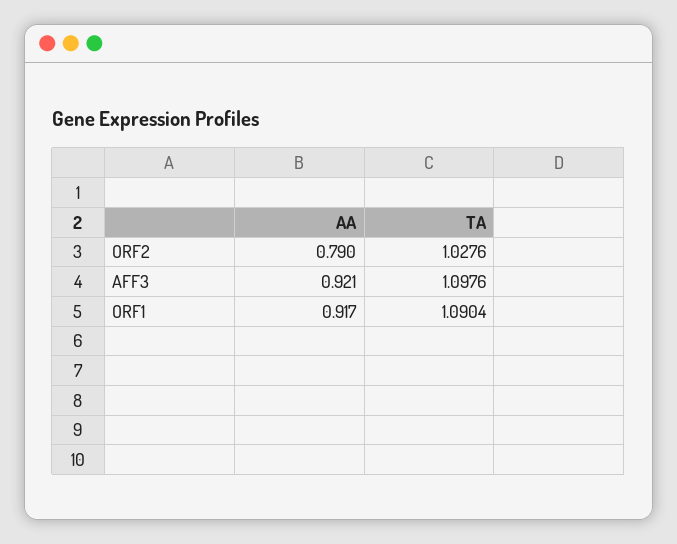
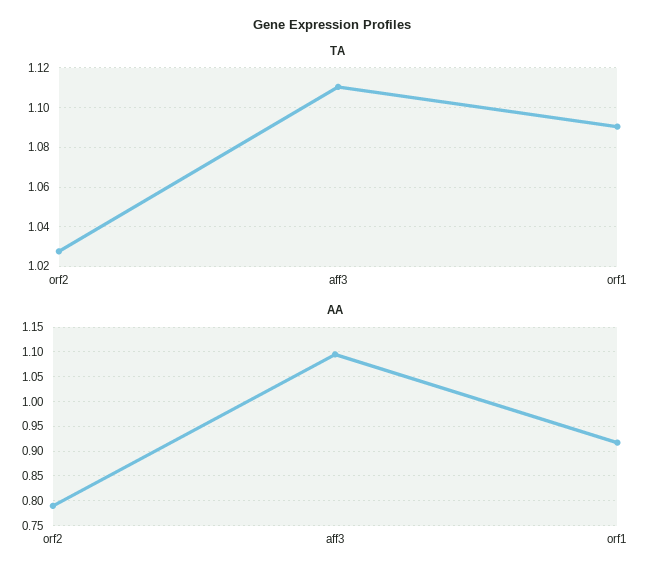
  {
    "AA": {
      "ORF2": 0.79,
-     "AFF3": 0.921,
+     "AFF3": 1.1,
      "ORF1": 0.917
    },
    "TA": {
      "ORF2": 1.0276,
-     "AFF3": 1.0976,
+     "AFF3": 1.11,
      "ORF1": 1.0904
    }
  }

